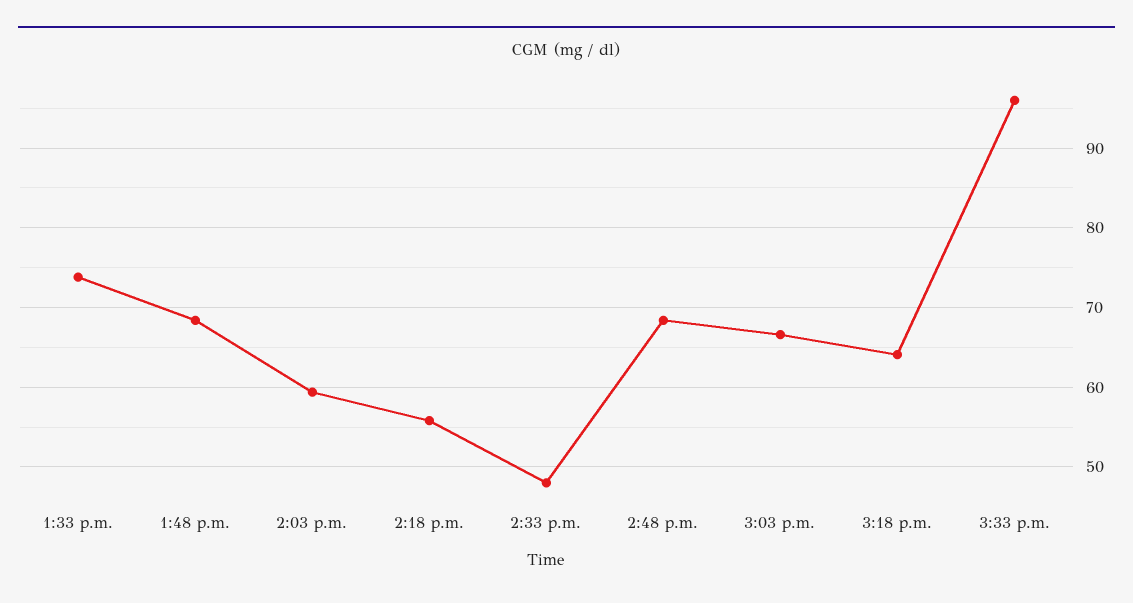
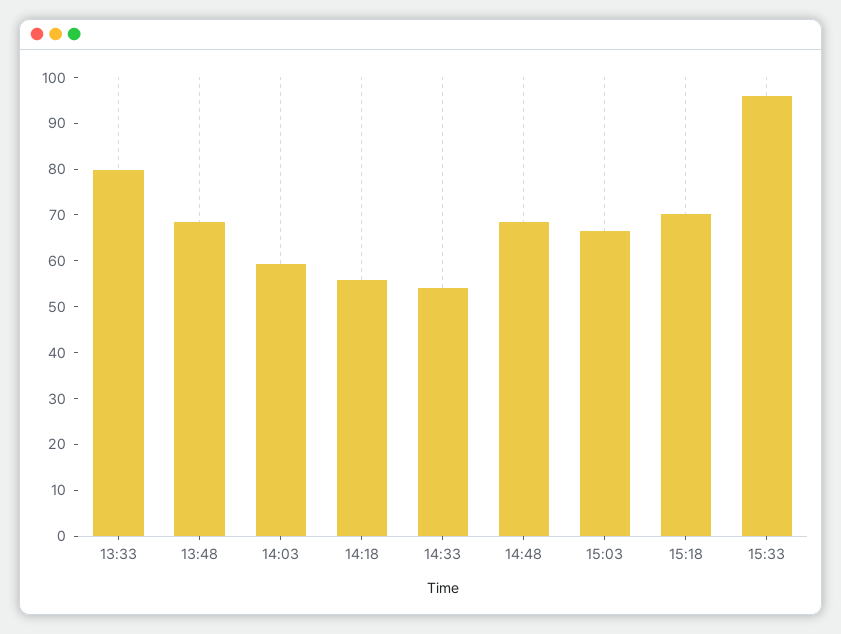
  {
-   "1:33 p.m.": 74,
+   "1:33 p.m.": 80,
    "1:48 p.m.": 68,
    "2:03 p.m.": 59,
    "2:18 p.m.": 56,
-   "2:33 p.m.": 48,
+   "2:33 p.m.": 54,
    "2:48 p.m.": 68,
    "3:03 p.m.": 67,
-   "3:18 p.m.": 64,
+   "3:18 p.m.": 70,
    "3:33 p.m.": 96
  }

